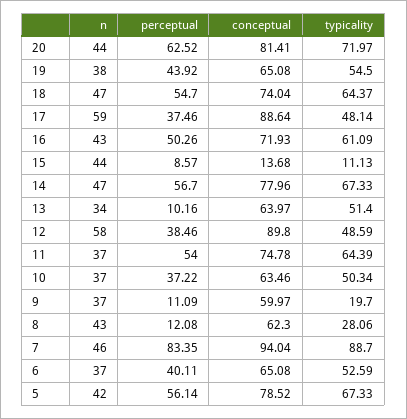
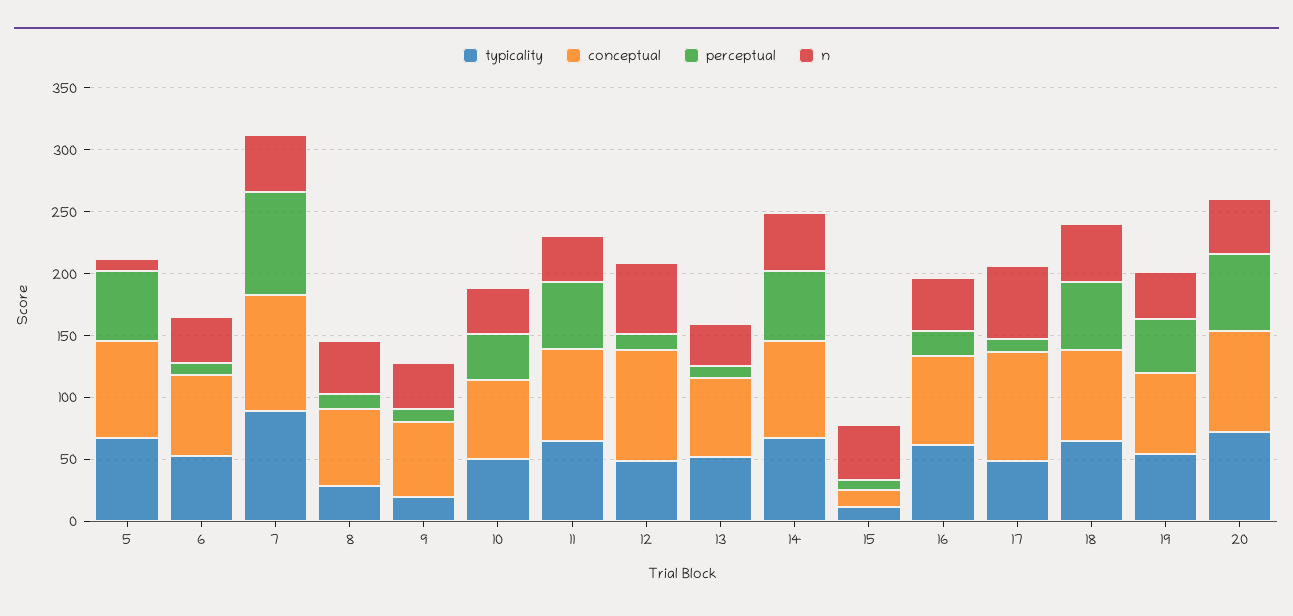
  {
    "n": {
      "20": 44,
      "19": 38,
      "18": 47,
      "17": 59,
      "16": 43,
      "15": 44,
      "14": 47,
      "13": 34,
      "12": 58,
      "11": 37,
      "10": 37,
      "9": 37,
      "8": 43,
      "7": 46,
      "6": 37,
-     "5": 42
+     "5": 10
    },
    "perceptual": {
      "20": 62.52,
      "19": 43.92,
      "18": 54.7,
-     "17": 37.46,
+     "17": 10,
-     "16": 50.26,
+     "16": 20,
      "15": 8.57,
      "14": 56.7,
      "13": 10.16,
-     "12": 38.46,
+     "12": 10,
      "11": 54,
      "10": 37.22,
      "9": 11.09,
      "8": 12.08,
      "7": 83.35,
-     "6": 40.11,
+     "6": 10,
      "5": 56.14
    },
    "conceptual": {
      "20": 81.41,
      "19": 65.08,
      "18": 74.04,
      "17": 88.64,
      "16": 71.93,
      "15": 13.68,
      "14": 77.96,
      "13": 63.97,
      "12": 89.8,
      "11": 74.78,
      "10": 63.46,
      "9": 59.97,
      "8": 62.3,
      "7": 94.04,
      "6": 65.08,
      "5": 78.52
    },
    "typicality": {
      "20": 71.97,
      "19": 54.5,
      "18": 64.37,
      "17": 48.14,
      "16": 61.09,
      "15": 11.13,
      "14": 67.33,
      "13": 51.4,
      "12": 48.59,
      "11": 64.39,
      "10": 50.34,
      "9": 19.7,
      "8": 28.06,
      "7": 88.7,
      "6": 52.59,
      "5": 67.33
    }
  }

